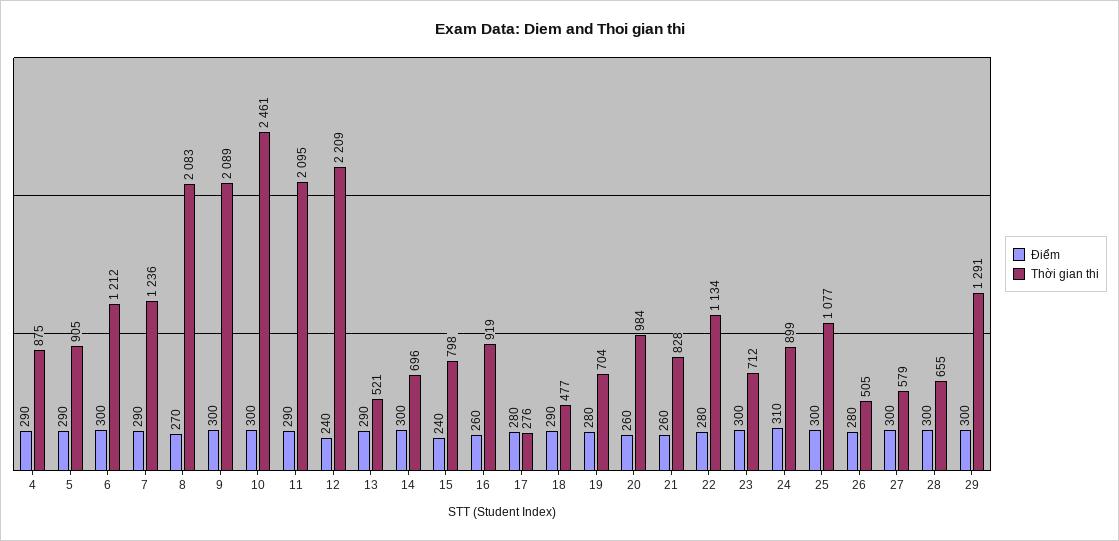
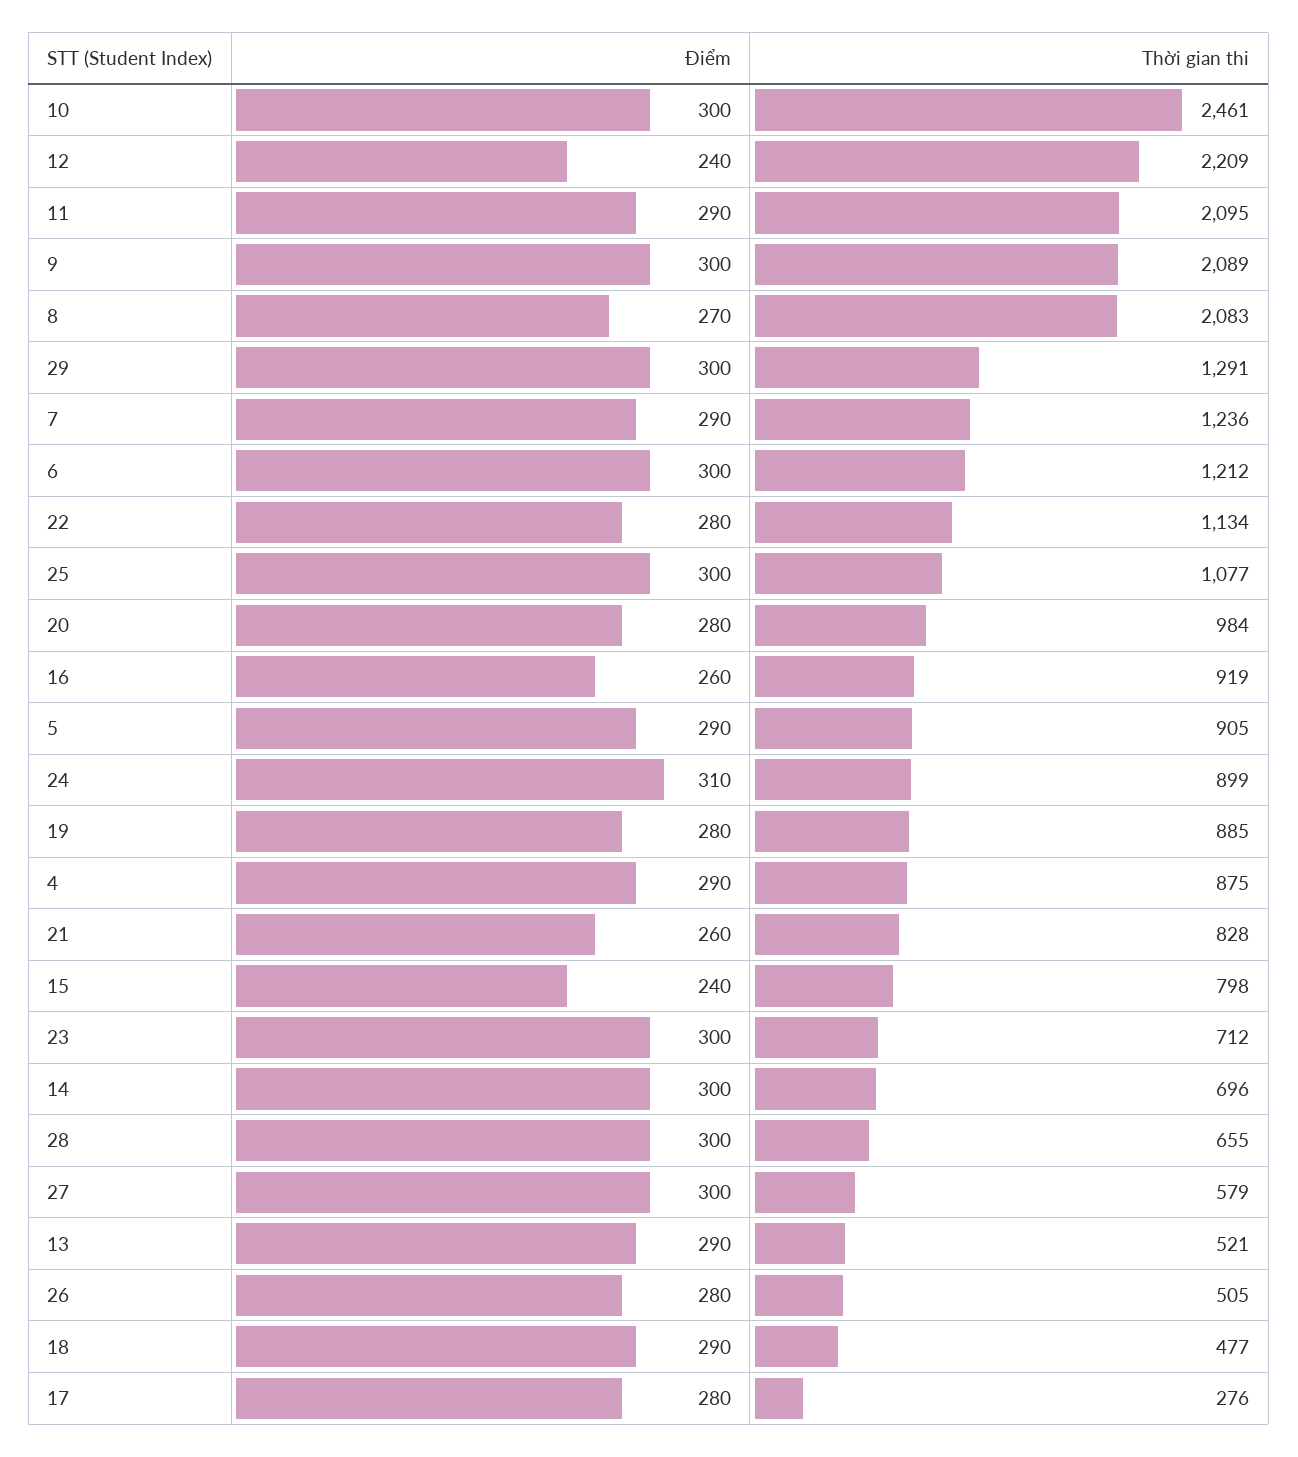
  {
    "Điểm": {
      "4": 290,
      "5": 290,
      "6": 300,
      "7": 290,
      "8": 270,
      "9": 300,
      "10": 300,
      "11": 290,
      "12": 240,
      "13": 290,
      "14": 300,
      "15": 240,
      "16": 260,
      "17": 280,
      "18": 290,
      "19": 280,
-     "20": 260,
+     "20": 280,
      "21": 260,
      "22": 280,
      "23": 300,
      "24": 310,
      "25": 300,
      "26": 280,
      "27": 300,
      "28": 300,
      "29": 300
    },
    "Thời gian thi": {
      "4": 875,
      "5": 905,
      "6": 1212,
      "7": 1236,
      "8": 2083,
      "9": 2089,
      "10": 2461,
      "11": 2095,
      "12": 2209,
      "13": 521,
      "14": 696,
      "15": 798,
      "16": 919,
      "17": 276,
      "18": 477,
-     "19": 704,
+     "19": 885,
      "20": 984,
      "21": 828,
      "22": 1134,
      "23": 712,
      "24": 899,
      "25": 1077,
      "26": 505,
      "27": 579,
      "28": 655,
      "29": 1291
    }
  }

